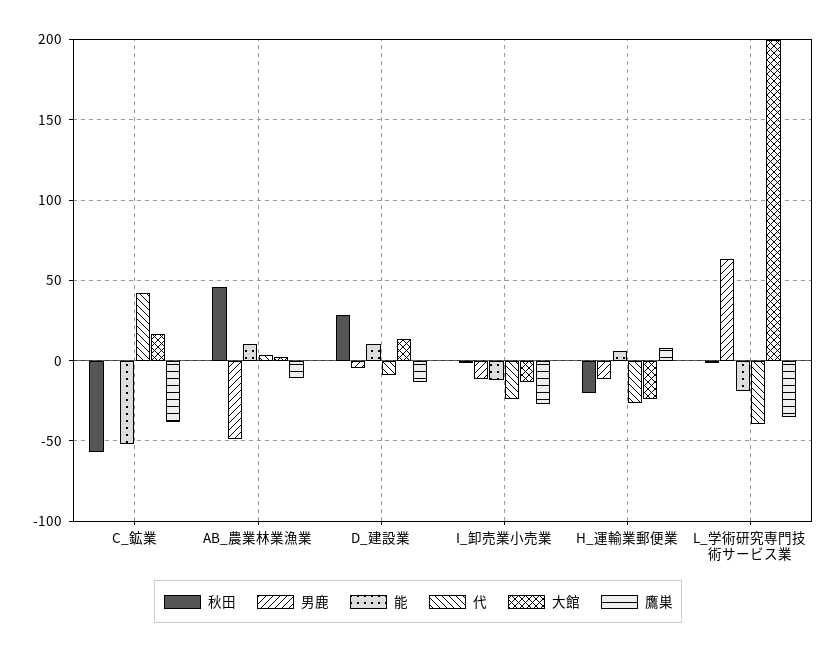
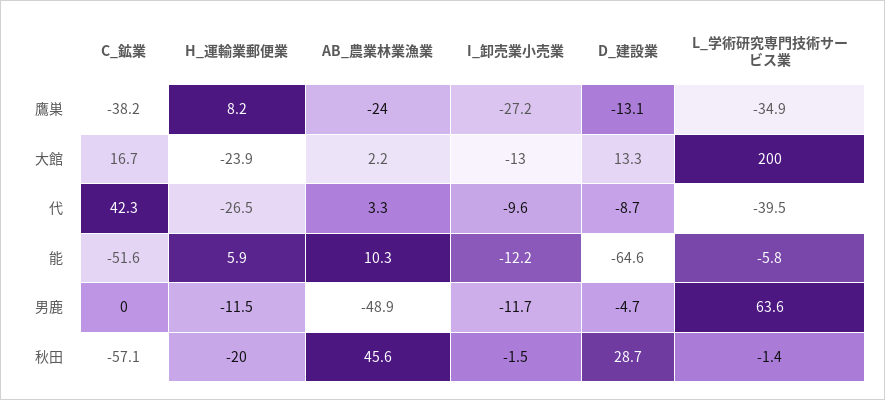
  {
    "秋田": {
      "C_鉱業": -57.1,
      "AB_農業林業漁業": 45.6,
      "D_建設業": 28.7,
      "I_卸売業小売業": -1.5,
      "H_運輸業郵便業": -20,
      "L_学術研究専門技術サービス業": -1.4
    },
    "男鹿": {
      "C_鉱業": 0,
      "AB_農業林業漁業": -48.9,
      "D_建設業": -4.7,
      "I_卸売業小売業": -11.7,
      "H_運輸業郵便業": -11.5,
      "L_学術研究専門技術サービス業": 63.6
    },
    "能": {
      "C_鉱業": -51.6,
      "AB_農業林業漁業": 10.3,
-     "D_建設業": 10,
+     "D_建設業": -64.6,
      "I_卸売業小売業": -12.2,
      "H_運輸業郵便業": 5.9,
-     "L_学術研究専門技術サービス業": -20
+     "L_学術研究専門技術サービス業": -5.8
    },
    "代": {
      "C_鉱業": 42.3,
      "AB_農業林業漁業": 3.3,
      "D_建設業": -8.7,
-     "I_卸売業小売業": -25,
+     "I_卸売業小売業": -9.6,
      "H_運輸業郵便業": -26.5,
      "L_学術研究専門技術サービス業": -39.5
    },
    "大館": {
      "C_鉱業": 16.7,
      "AB_農業林業漁業": 2.2,
      "D_建設業": 13.3,
      "I_卸売業小売業": -13,
      "H_運輸業郵便業": -23.9,
      "L_学術研究専門技術サービス業": 200
    },
    "鷹巣": {
      "C_鉱業": -38.2,
-     "AB_農業林業漁業": -10,
+     "AB_農業林業漁業": -24,
      "D_建設業": -13.1,
      "I_卸売業小売業": -27.2,
      "H_運輸業郵便業": 8.2,
      "L_学術研究専門技術サービス業": -34.9
    }
  }

